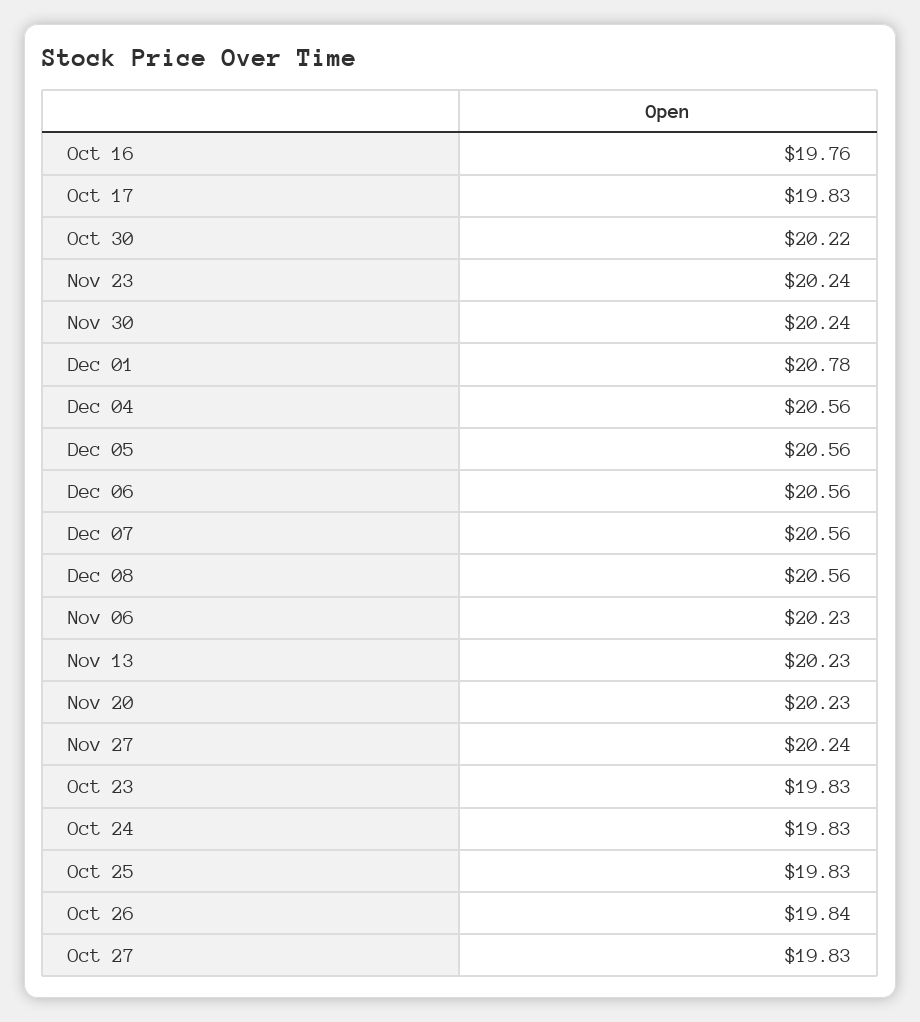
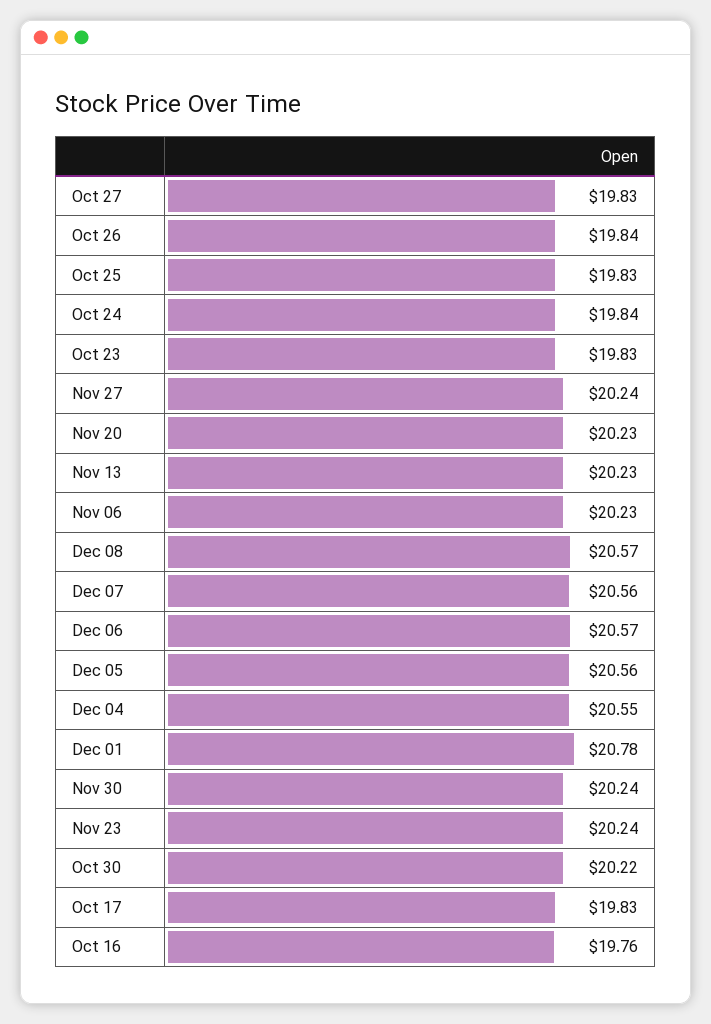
  {
    "Oct 16": 19.76,
    "Oct 17": 19.83,
    "Oct 30": 20.22,
    "Nov 23": 20.24,
    "Nov 30": 20.24,
    "Dec 01": 20.78,
-   "Dec 04": 20.56,
+   "Dec 04": 20.55,
    "Dec 05": 20.56,
-   "Dec 06": 20.56,
+   "Dec 06": 20.57,
    "Dec 07": 20.56,
-   "Dec 08": 20.56,
+   "Dec 08": 20.57,
    "Nov 06": 20.23,
    "Nov 13": 20.23,
    "Nov 20": 20.23,
    "Nov 27": 20.24,
    "Oct 23": 19.83,
-   "Oct 24": 19.83,
+   "Oct 24": 19.84,
    "Oct 25": 19.83,
    "Oct 26": 19.84,
    "Oct 27": 19.83
  }

